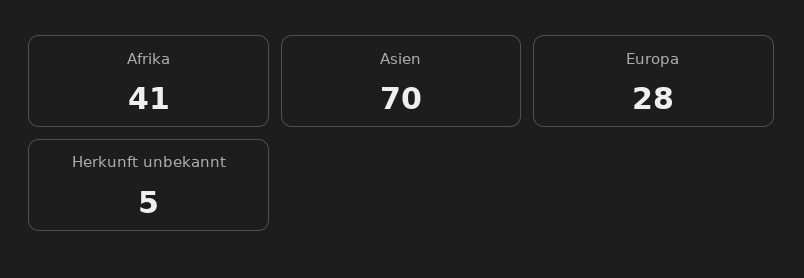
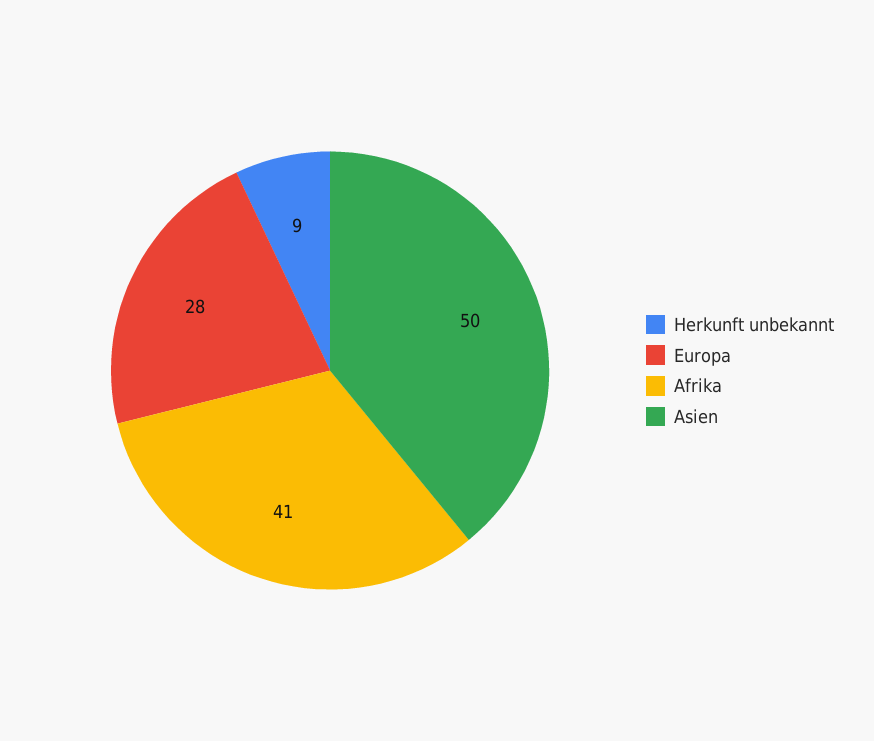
  {
    "Afrika": 41,
-   "Asien": 70,
+   "Asien": 50,
    "Europa": 28,
-   "Herkunft unbekannt": 5
+   "Herkunft unbekannt": 9
  }

